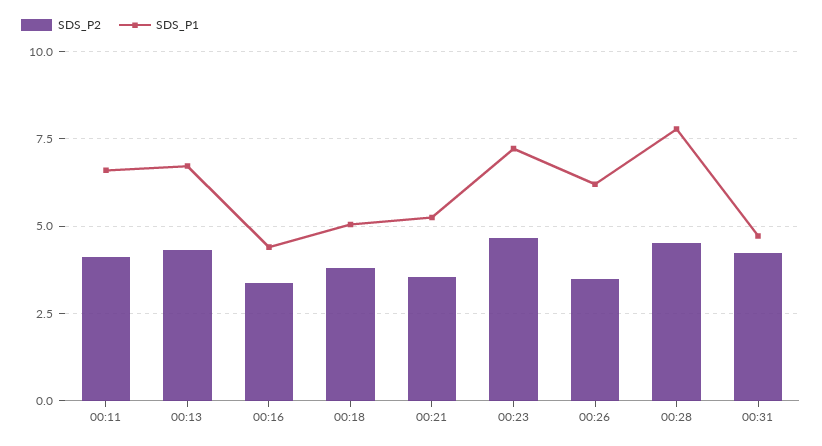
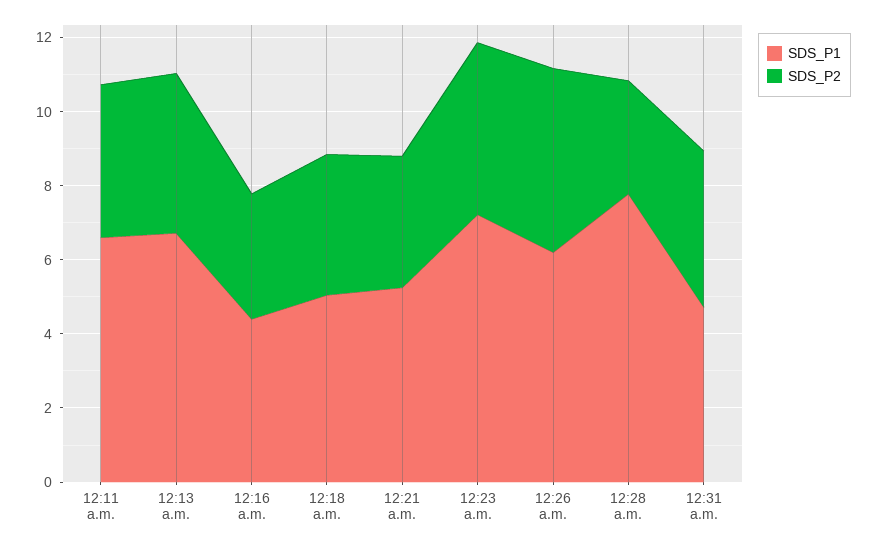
  {
    "SDS_P2": {
      "00:11": 4.25,
      "00:13": 4.25,
      "00:16": 3.5,
      "00:18": 3.75,
      "00:21": 3.5,
      "00:23": 4.75,
-     "00:26": 3.5,
+     "00:26": 5,
-     "00:28": 4.5,
+     "00:28": 3,
      "00:31": 4.25
    },
    "SDS_P1": {
      "00:11": 6.5,
      "00:13": 6.75,
      "00:16": 4.5,
      "00:18": 5,
      "00:21": 5.25,
      "00:23": 7.25,
      "00:26": 6.25,
      "00:28": 7.75,
      "00:31": 4.75
    }
  }

